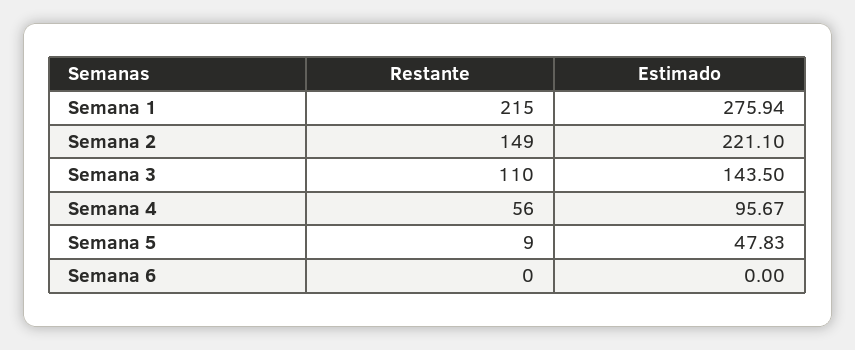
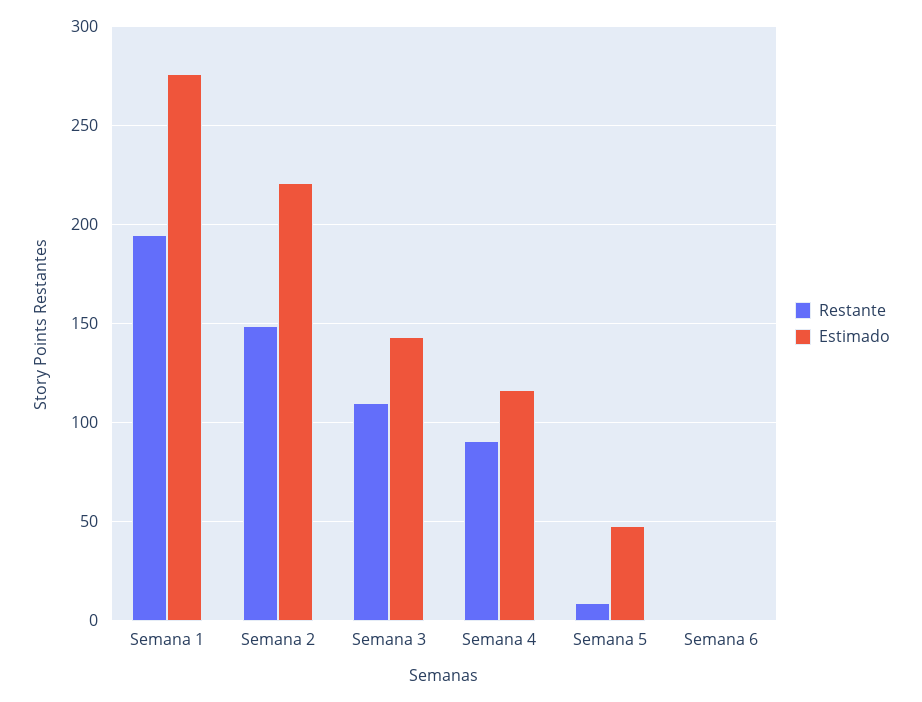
  {
    "Restante": {
-     "Semana 1": 215,
+     "Semana 1": 195,
      "Semana 2": 149,
      "Semana 3": 110,
-     "Semana 4": 56,
+     "Semana 4": 90,
      "Semana 5": 9,
      "Semana 6": 0
    },
    "Estimado": {
      "Semana 1": 275.94,
      "Semana 2": 221.1,
      "Semana 3": 143.5,
-     "Semana 4": 95.67,
+     "Semana 4": 115,
      "Semana 5": 47.83,
      "Semana 6": 0
    }
  }

